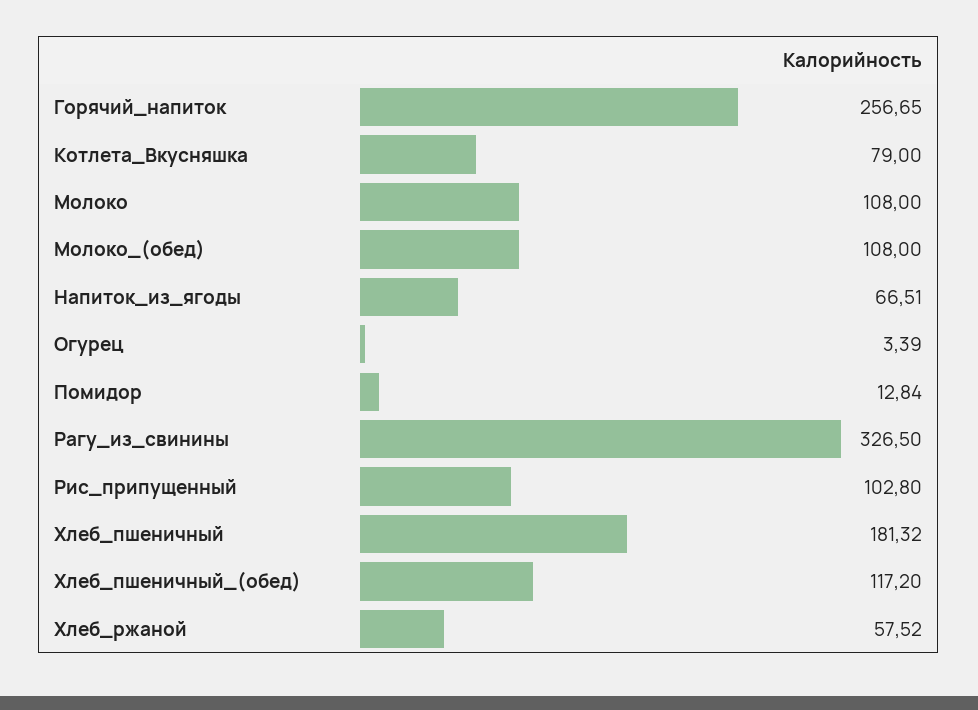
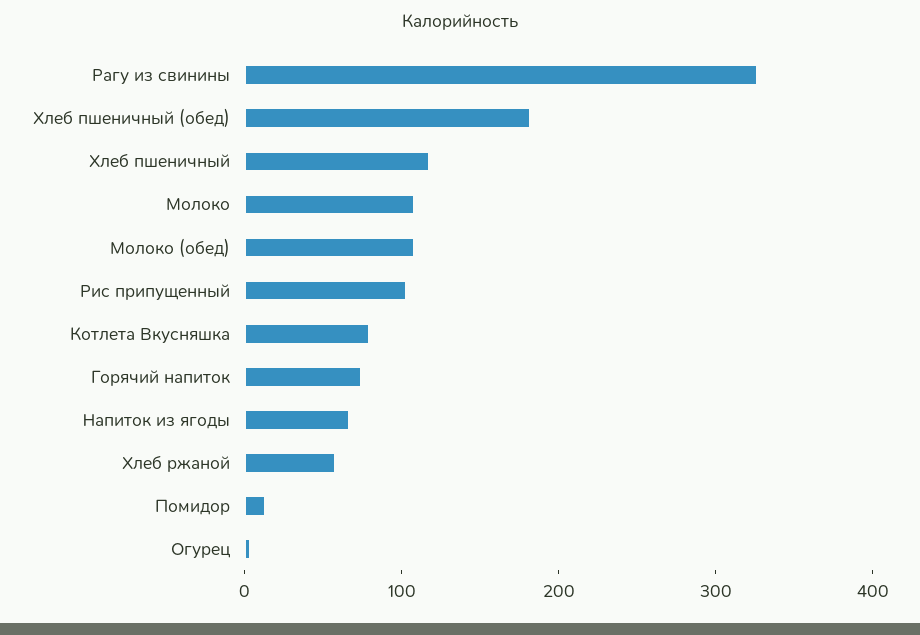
  {
-   "Горячий_напиток": 256.65,
+   "Горячий_напиток": 80,
    "Котлета_Вкусняшка": 79,
    "Молоко": 108,
    "Молоко_(обед)": 108,
    "Напиток_из_ягоды": 66.51,
    "Огурец": 3.39,
    "Помидор": 12.84,
    "Рагу_из_свинины": 326.5,
    "Рис_припущенный": 102.8,
-   "Хлеб_пшеничный": 181.32,
+   "Хлеб_пшеничный": 120,
-   "Хлеб_пшеничный_(обед)": 117.2,
+   "Хлеб_пшеничный_(обед)": 180,
    "Хлеб_ржаной": 57.52
  }

